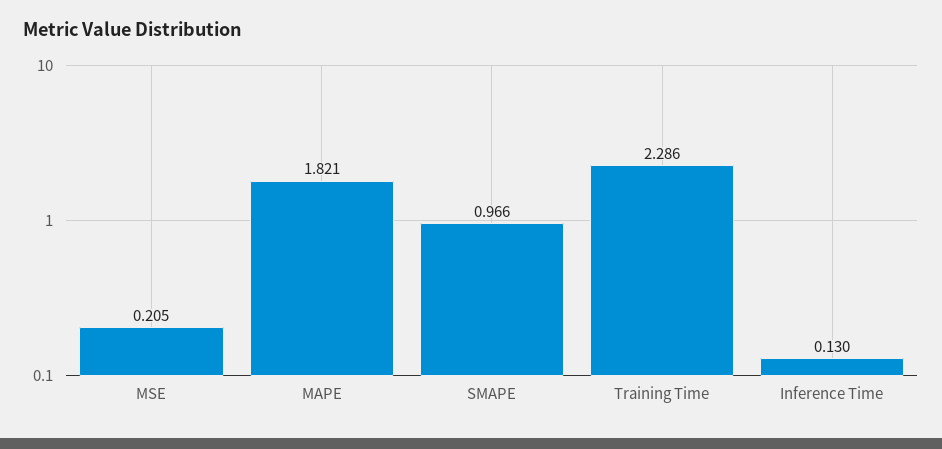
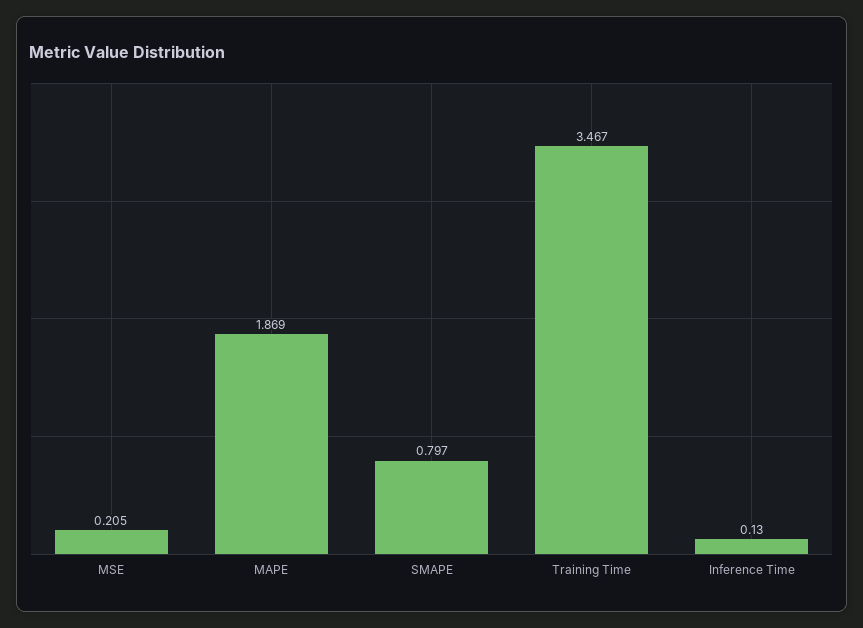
  {
    "MSE": 0.205,
-   "MAPE": 1.821,
+   "MAPE": 1.869,
-   "SMAPE": 0.966,
+   "SMAPE": 0.797,
-   "Training Time": 2.286,
+   "Training Time": 3.467,
    "Inference Time": 0.13
  }

